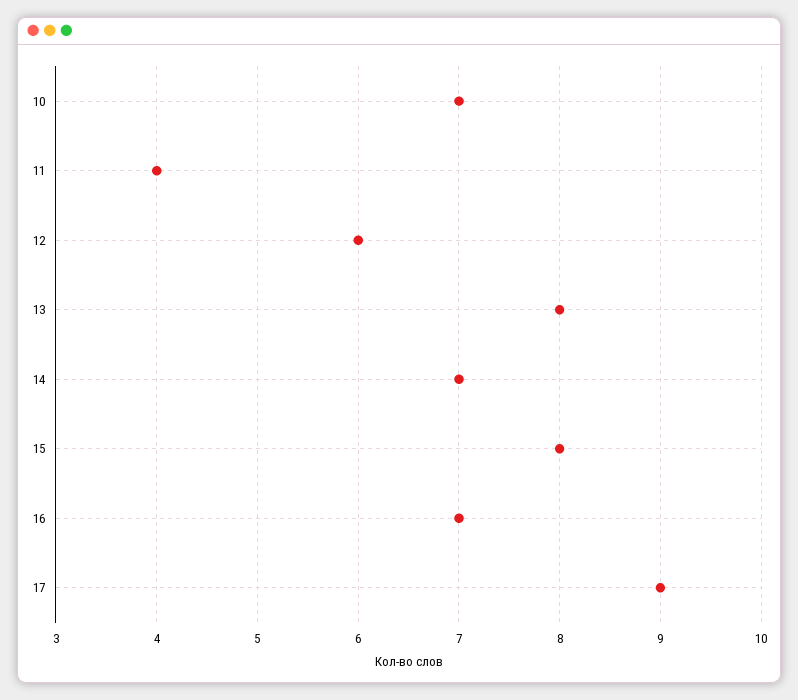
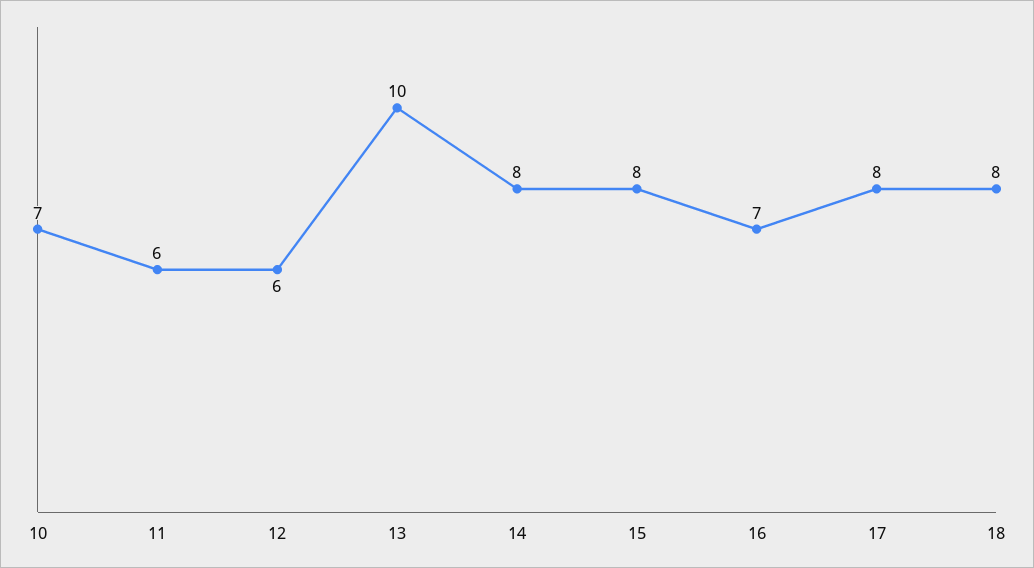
  {
    "10": 7,
-   "11": 4,
+   "11": 6,
    "12": 6,
-   "13": 8,
+   "13": 10,
-   "14": 7,
+   "14": 8,
    "15": 8,
    "16": 7,
-   "17": 9
+   "17": 8,
+   "18": 8
  }

